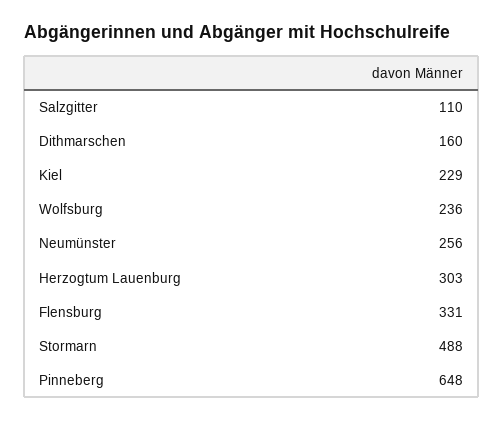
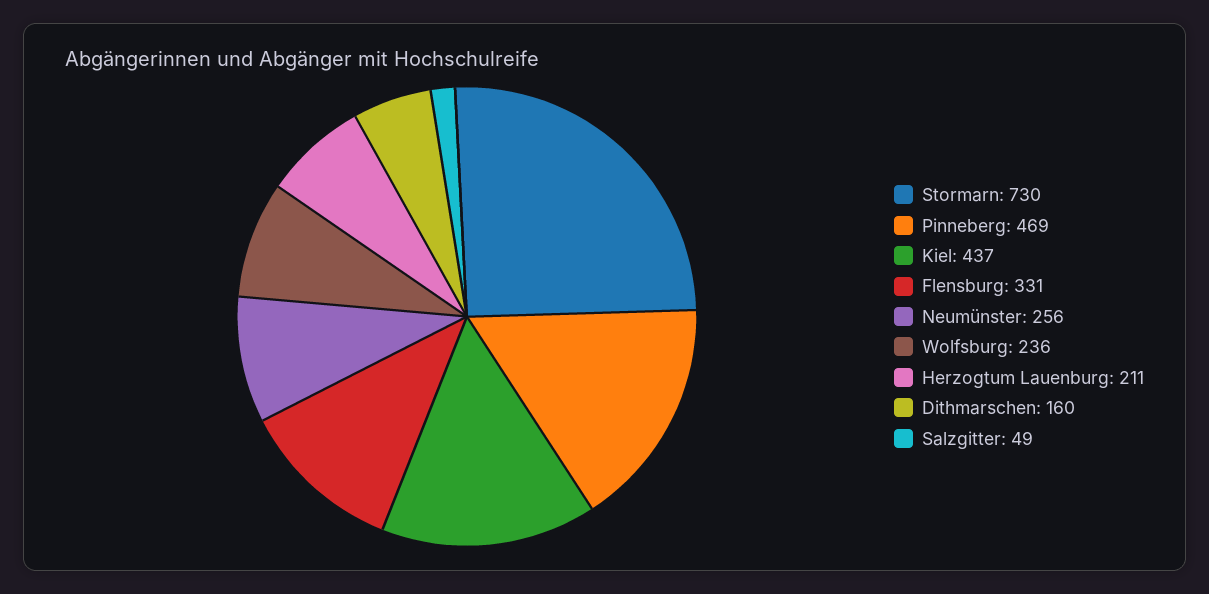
  {
-   "Salzgitter": 110,
+   "Salzgitter": 49,
    "Dithmarschen": 160,
-   "Kiel": 229,
+   "Kiel": 437,
    "Wolfsburg": 236,
    "Neumünster": 256,
-   "Herzogtum Lauenburg": 303,
+   "Herzogtum Lauenburg": 211,
    "Flensburg": 331,
-   "Stormarn": 488,
+   "Stormarn": 730,
-   "Pinneberg": 648
+   "Pinneberg": 469
  }

